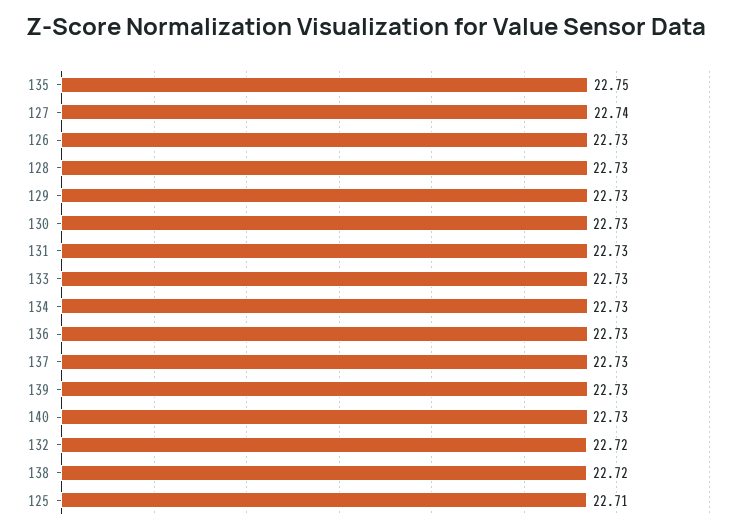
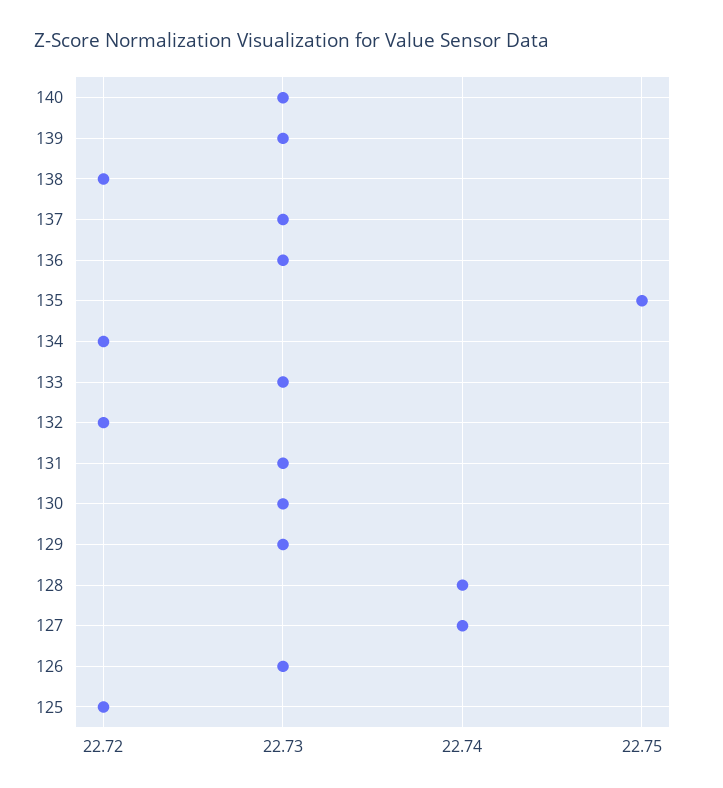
  {
    "135": 22.75,
    "127": 22.74,
    "126": 22.73,
-   "128": 22.73,
+   "128": 22.74,
    "129": 22.73,
    "130": 22.73,
    "131": 22.73,
    "133": 22.73,
-   "134": 22.73,
+   "134": 22.72,
    "136": 22.73,
    "137": 22.73,
    "139": 22.73,
    "140": 22.73,
    "132": 22.72,
    "138": 22.72,
-   "125": 22.71
+   "125": 22.72
  }

